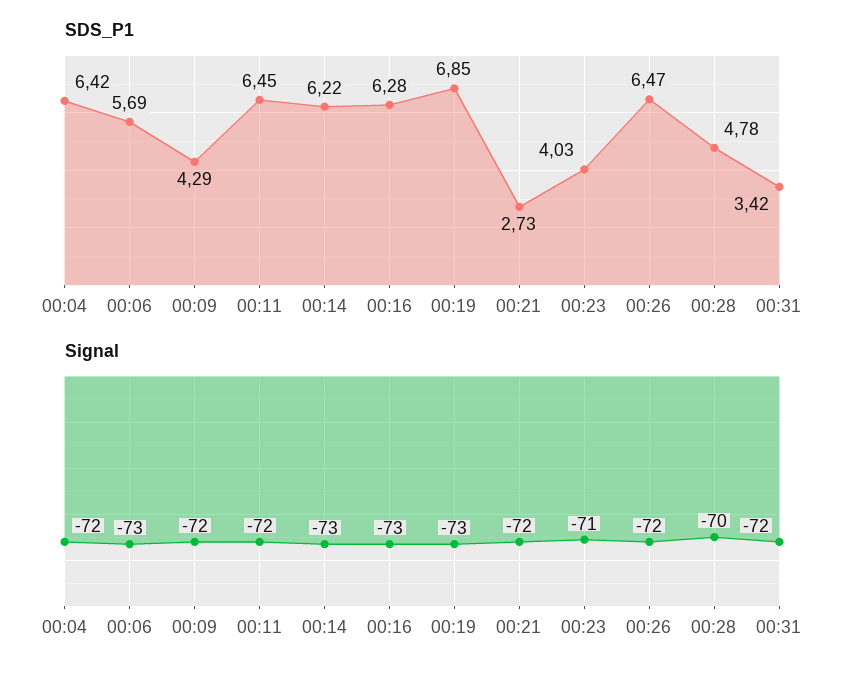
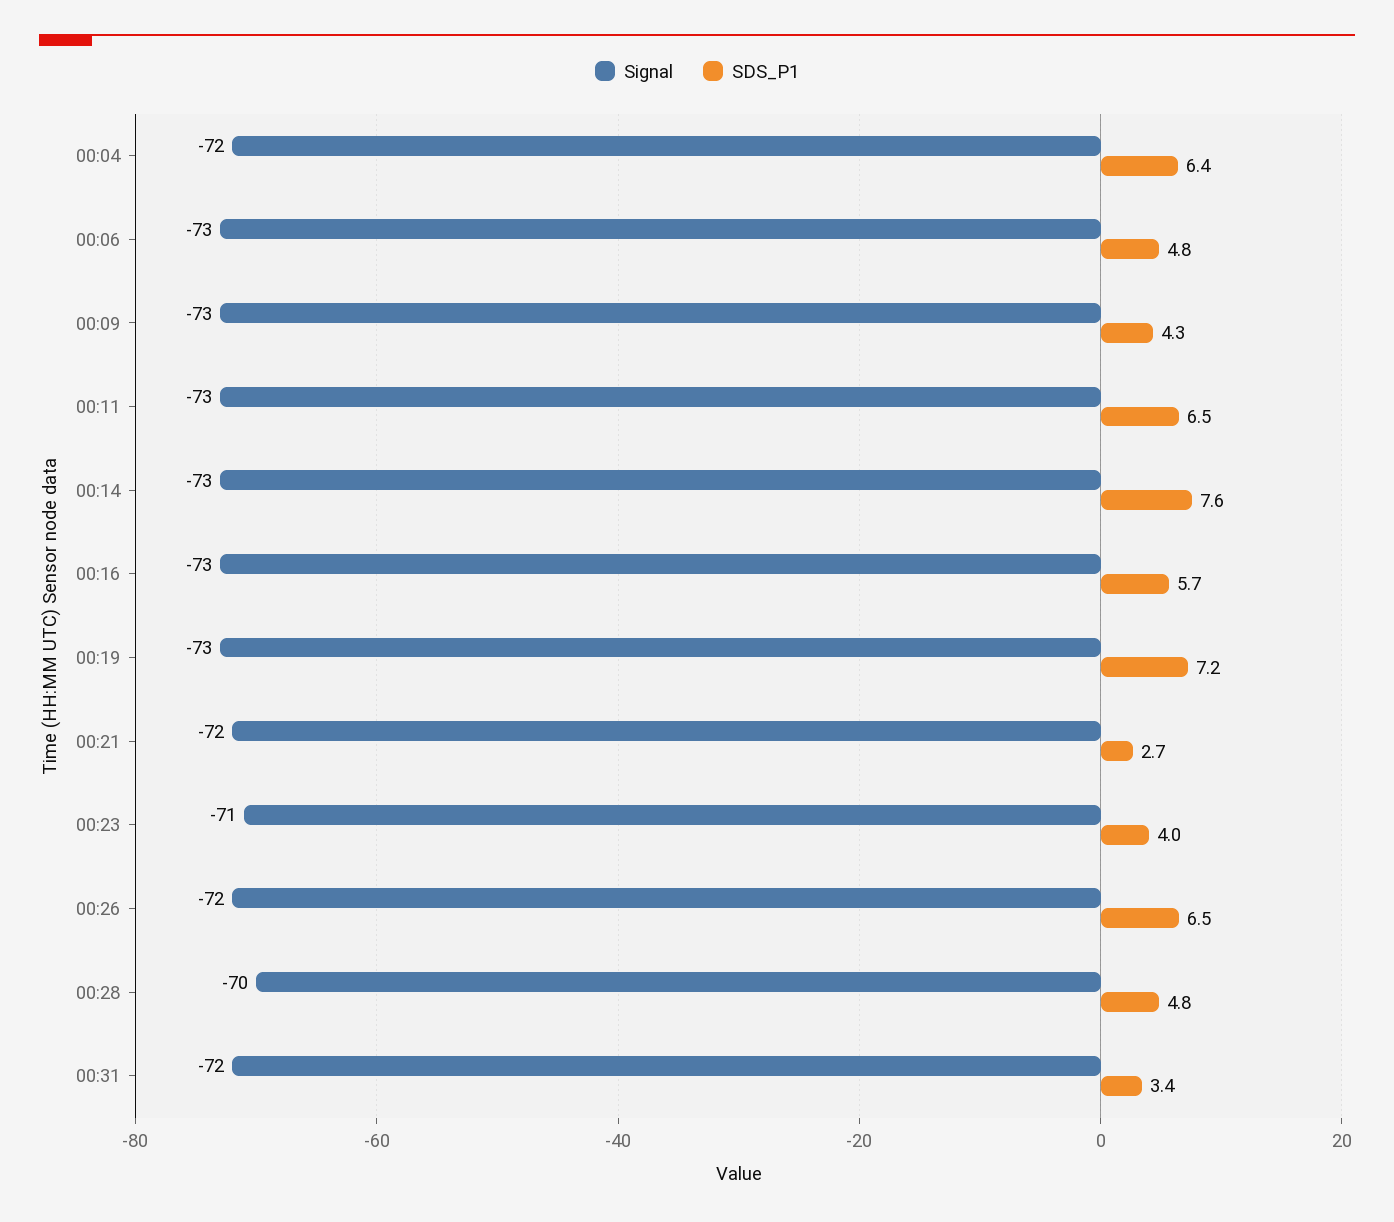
  {
    "SDS_P1": {
      "00:04": 6.42,
-     "00:06": 5.69,
+     "00:06": 4.8,
      "00:09": 4.29,
      "00:11": 6.45,
-     "00:14": 6.22,
+     "00:14": 7.6,
-     "00:16": 6.28,
+     "00:16": 5.7,
-     "00:19": 6.85,
+     "00:19": 7.2,
      "00:21": 2.73,
      "00:23": 4.03,
      "00:26": 6.47,
      "00:28": 4.78,
      "00:31": 3.42
    },
    "Signal": {
      "00:04": -72,
      "00:06": -73,
-     "00:09": -72,
+     "00:09": -73,
-     "00:11": -72,
+     "00:11": -73,
      "00:14": -73,
      "00:16": -73,
      "00:19": -73,
      "00:21": -72,
      "00:23": -71,
      "00:26": -72,
      "00:28": -70,
      "00:31": -72
    }
  }

